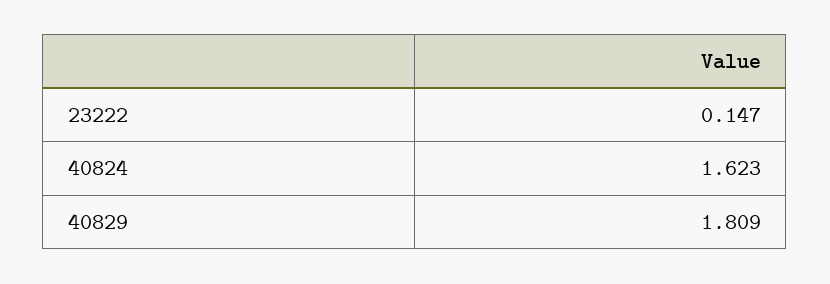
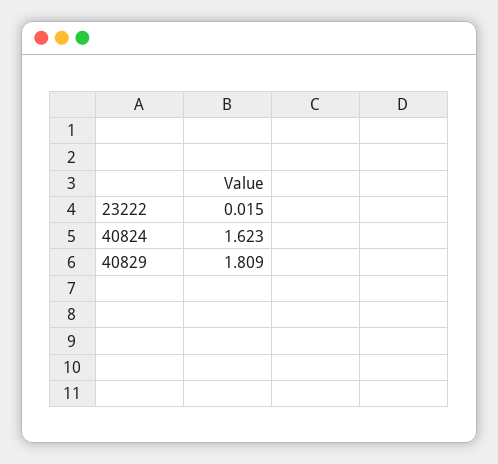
  {
-   "23222": 0.147,
+   "23222": 0.015,
    "40824": 1.623,
    "40829": 1.809
  }

